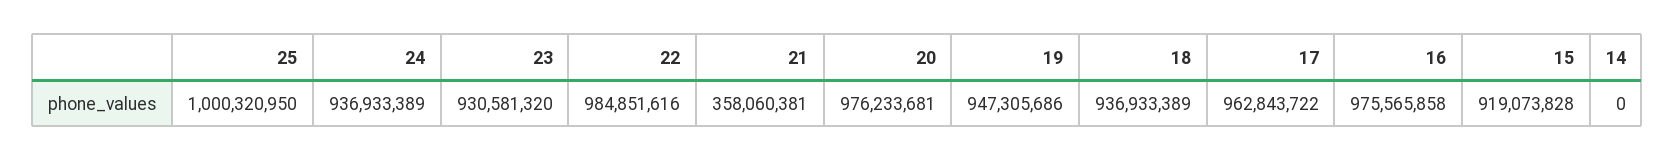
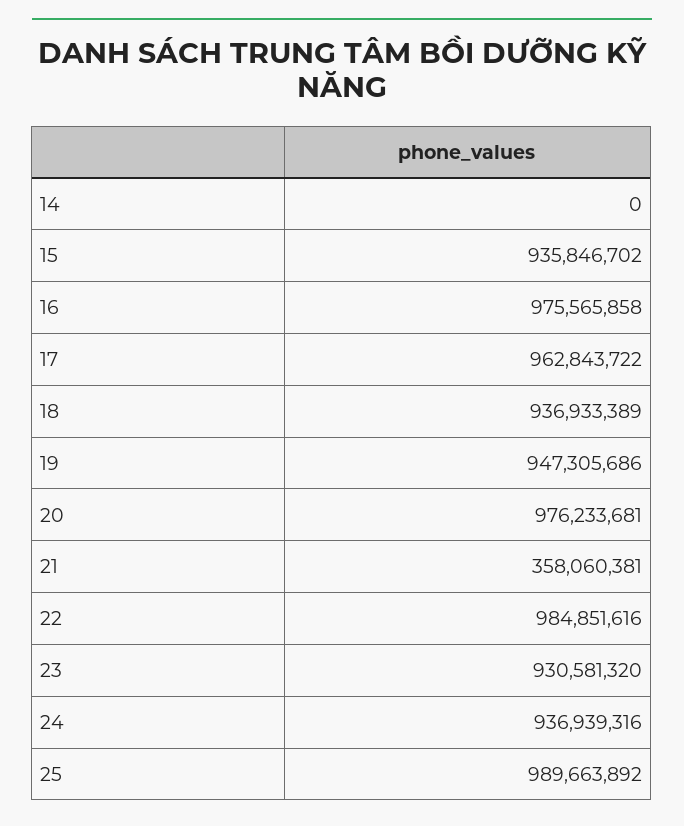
  {
-   "25": 1000320950,
+   "25": 989663892,
-   "24": 936933389,
+   "24": 936939316,
    "23": 930581320,
    "22": 984851616,
    "21": 358060381,
    "20": 976233681,
    "19": 947305686,
    "18": 936933389,
    "17": 962843722,
    "16": 975565858,
-   "15": 919073828,
+   "15": 935846702,
    "14": 0
  }

